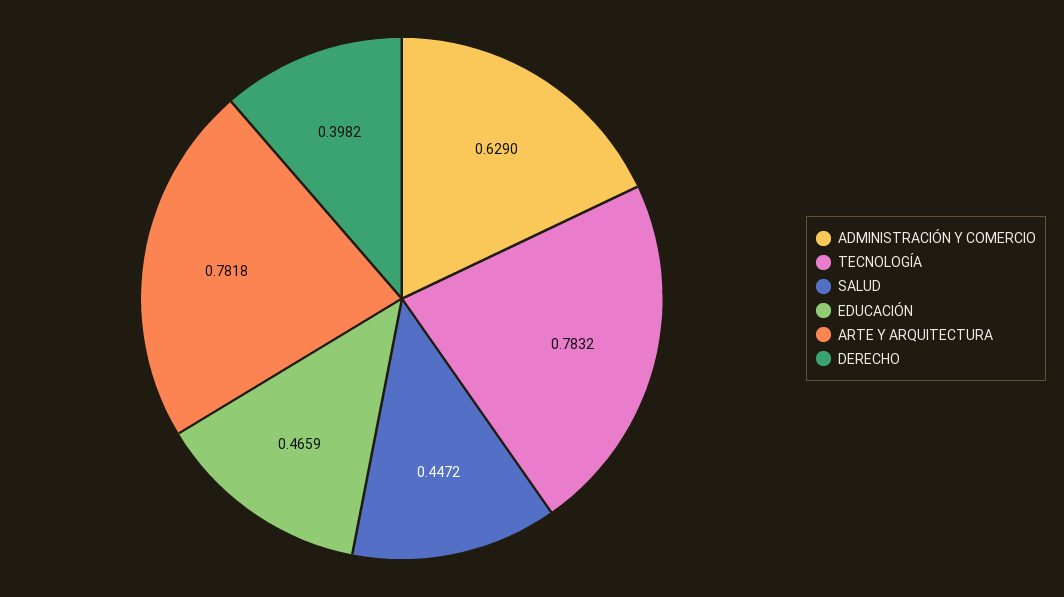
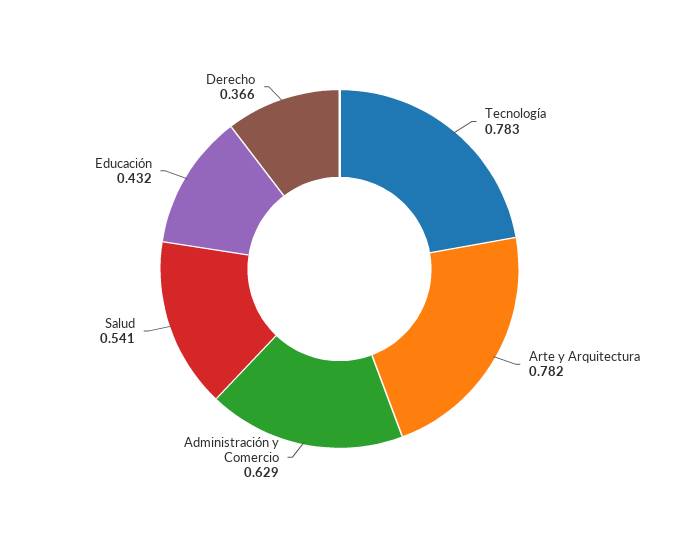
  {
    "ADMINISTRACIÓN Y COMERCIO": 0.629,
    "TECNOLOGÍA": 0.7832,
-   "SALUD": 0.4472,
+   "SALUD": 0.541,
-   "EDUCACIÓN": 0.4659,
+   "EDUCACIÓN": 0.432,
    "ARTE Y ARQUITECTURA": 0.7818,
-   "DERECHO": 0.3982
+   "DERECHO": 0.366
  }

